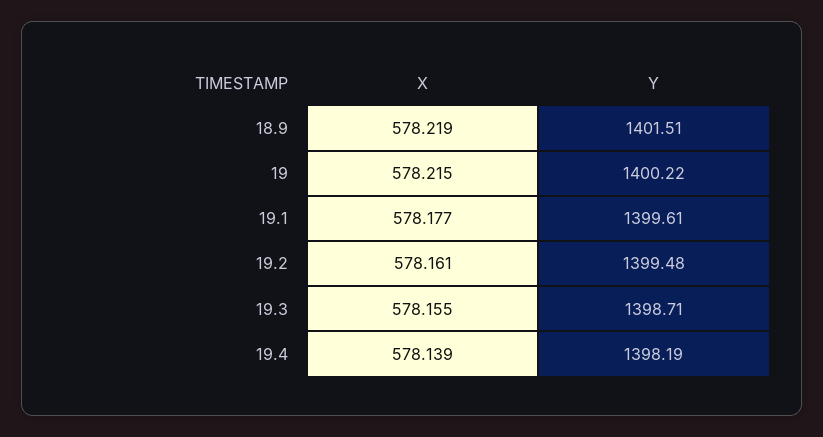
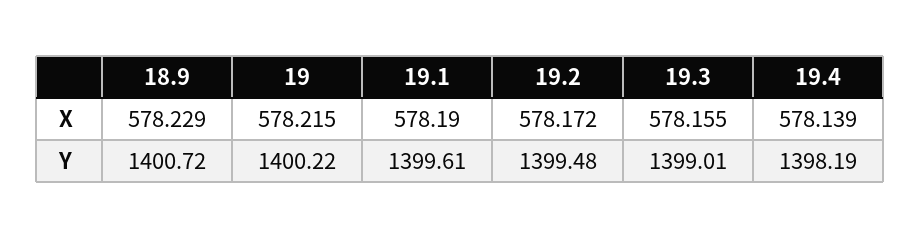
  {
    "X": {
-     "18.9": 578.219,
+     "18.9": 578.229,
      "19": 578.215,
-     "19.1": 578.177,
+     "19.1": 578.19,
-     "19.2": 578.161,
+     "19.2": 578.172,
      "19.3": 578.155,
      "19.4": 578.139
    },
    "Y": {
-     "18.9": 1401.51,
+     "18.9": 1400.72,
      "19": 1400.22,
      "19.1": 1399.61,
      "19.2": 1399.48,
-     "19.3": 1398.71,
+     "19.3": 1399.01,
      "19.4": 1398.19
    }
  }

